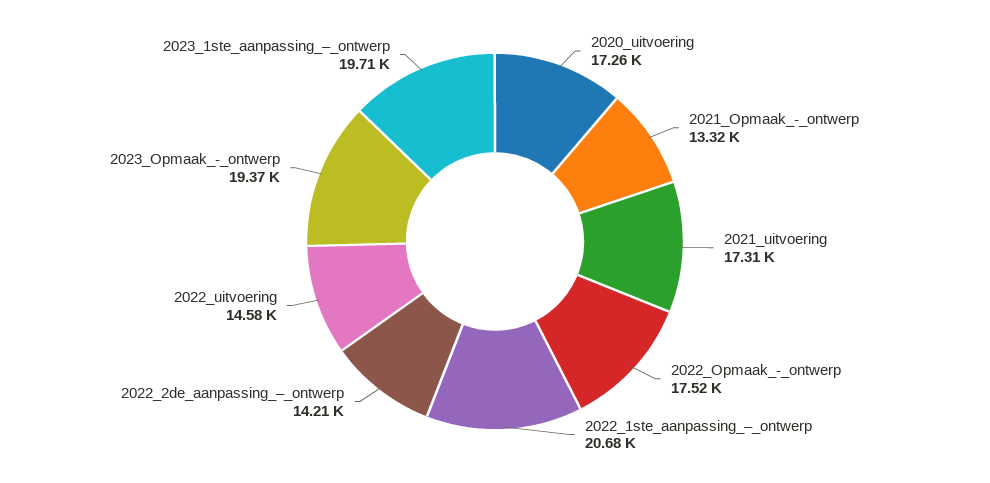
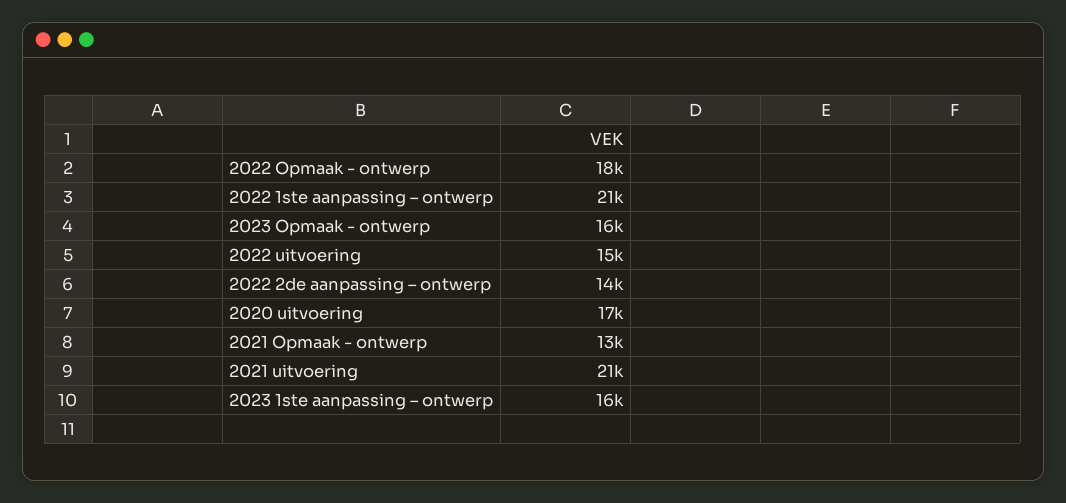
  {
    "2020_uitvoering": 17260,
    "2021_Opmaak_-_ontwerp": 13320,
-   "2021_uitvoering": 17310,
+   "2021_uitvoering": 21000,
    "2022_Opmaak_-_ontwerp": 17520,
    "2022_1ste_aanpassing_–_ontwerp": 20680,
    "2022_2de_aanpassing_–_ontwerp": 14210,
    "2022_uitvoering": 14580,
-   "2023_Opmaak_-_ontwerp": 19370,
+   "2023_Opmaak_-_ontwerp": 16000,
-   "2023_1ste_aanpassing_–_ontwerp": 19710
+   "2023_1ste_aanpassing_–_ontwerp": 16000
  }

